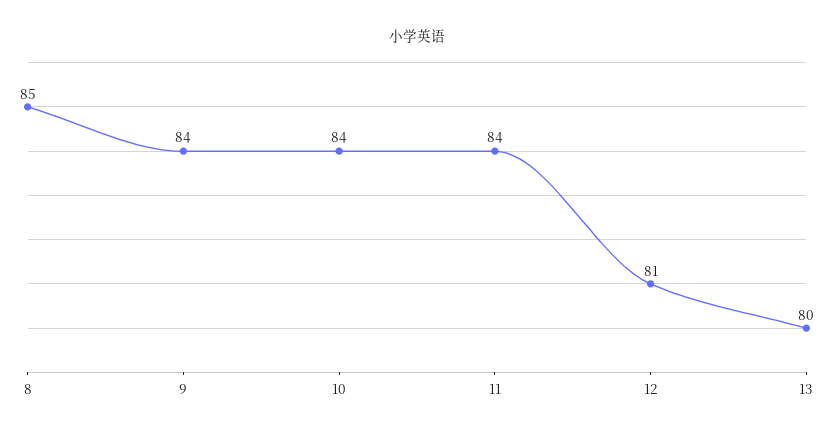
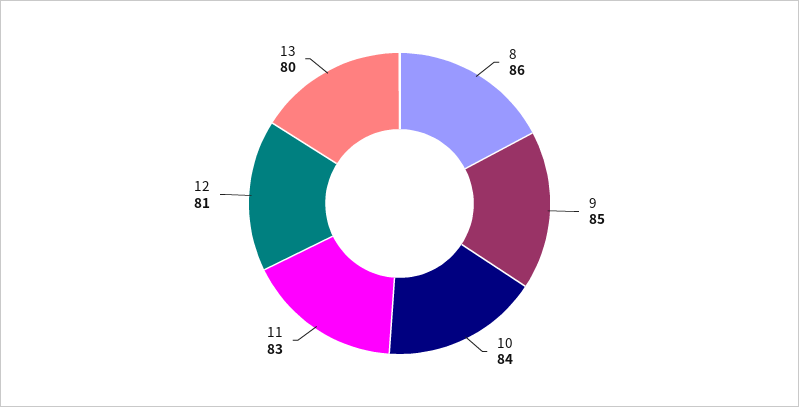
  {
-   "8": 85,
+   "8": 86,
-   "9": 84,
+   "9": 85,
    "10": 84,
-   "11": 84,
+   "11": 83,
    "12": 81,
    "13": 80
  }

